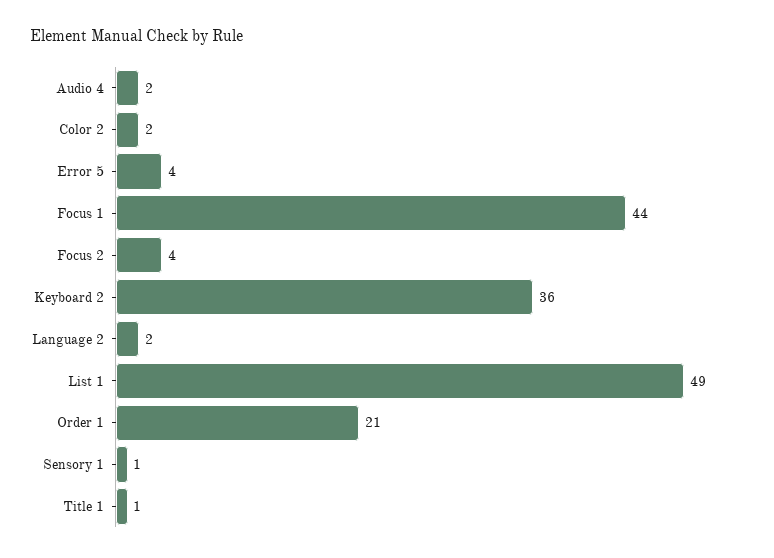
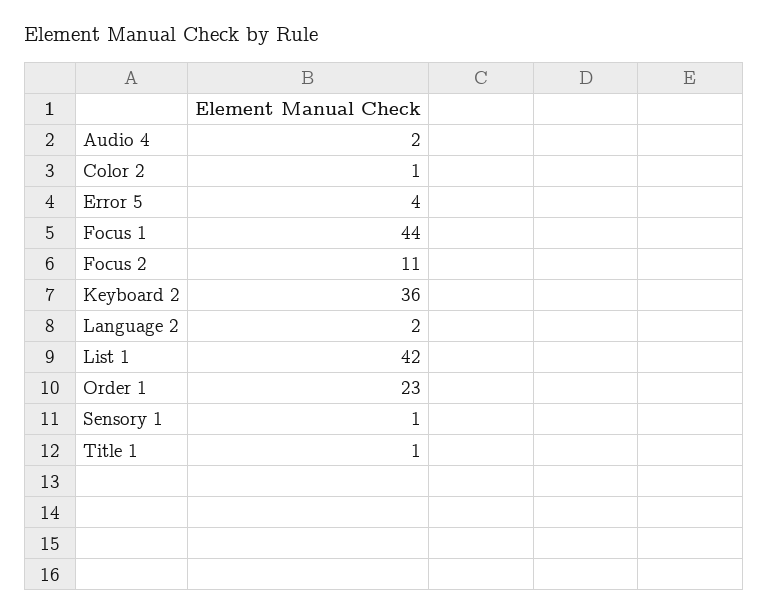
  {
    "Audio 4": 2,
-   "Color 2": 2,
+   "Color 2": 1,
    "Error 5": 4,
    "Focus 1": 44,
-   "Focus 2": 4,
+   "Focus 2": 11,
    "Keyboard 2": 36,
    "Language 2": 2,
-   "List 1": 49,
+   "List 1": 42,
-   "Order 1": 21,
+   "Order 1": 23,
    "Sensory 1": 1,
    "Title 1": 1
  }

